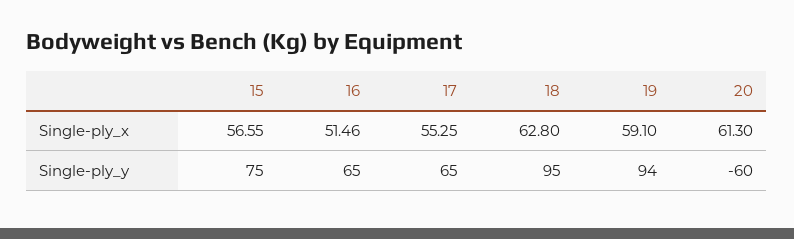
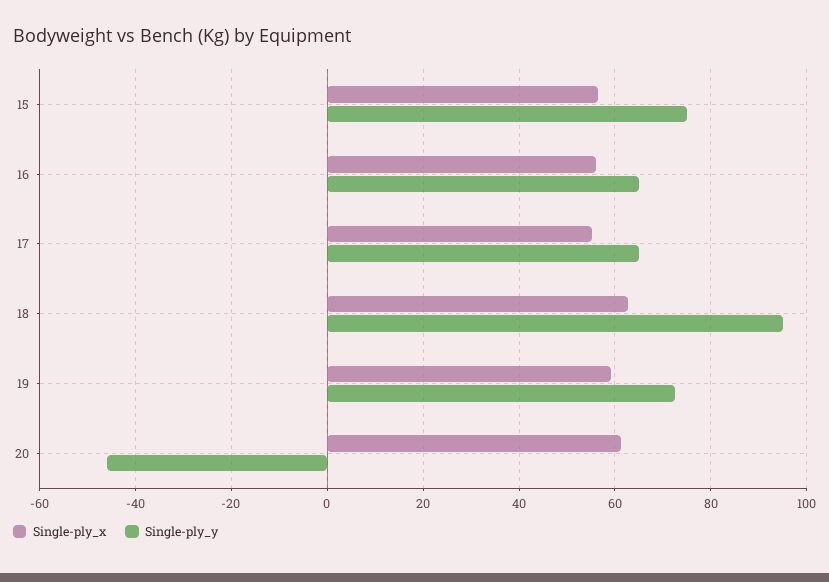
  {
    "Single-ply_x": {
      "15": 56.55,
-     "16": 51.46,
+     "16": 56,
      "17": 55.25,
      "18": 62.8,
      "19": 59.1,
      "20": 61.3
    },
    "Single-ply_y": {
      "15": 75,
      "16": 65,
      "17": 65,
      "18": 95,
-     "19": 94,
+     "19": 72,
-     "20": -60
+     "20": -46
    }
  }

